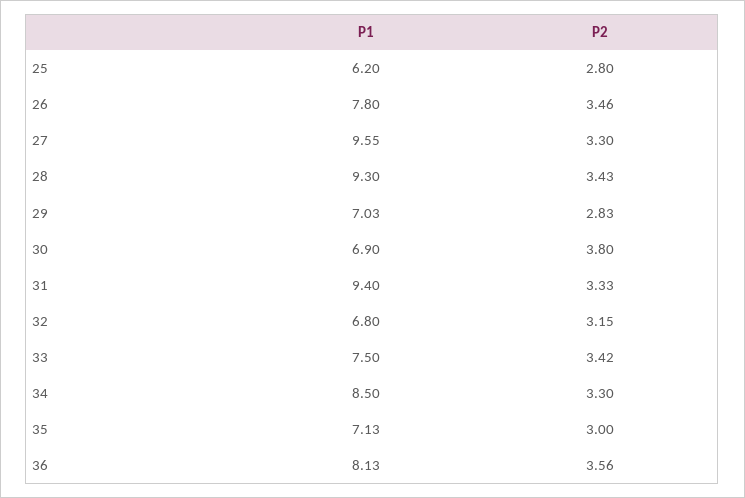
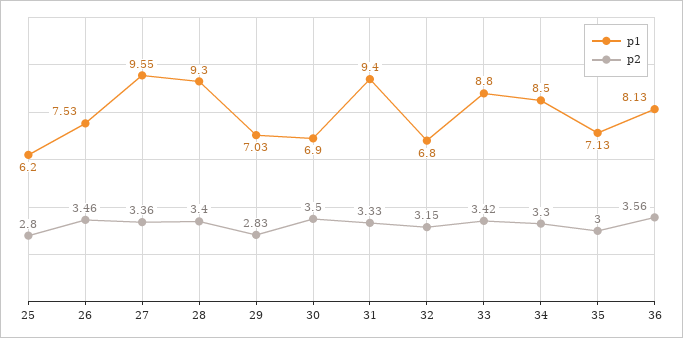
  {
    "P1": {
      "25": 6.2,
-     "26": 7.8,
+     "26": 7.53,
      "27": 9.55,
      "28": 9.3,
      "29": 7.03,
      "30": 6.9,
      "31": 9.4,
      "32": 6.8,
-     "33": 7.5,
+     "33": 8.8,
      "34": 8.5,
      "35": 7.13,
      "36": 8.13
    },
    "P2": {
      "25": 2.8,
      "26": 3.46,
-     "27": 3.3,
+     "27": 3.36,
-     "28": 3.43,
+     "28": 3.4,
      "29": 2.83,
-     "30": 3.8,
+     "30": 3.5,
      "31": 3.33,
      "32": 3.15,
      "33": 3.42,
      "34": 3.3,
      "35": 3,
      "36": 3.56
    }
  }

